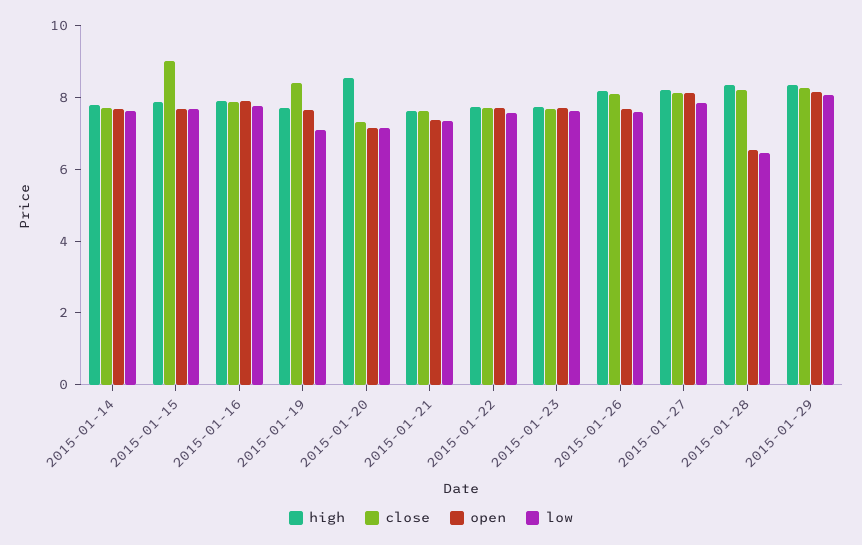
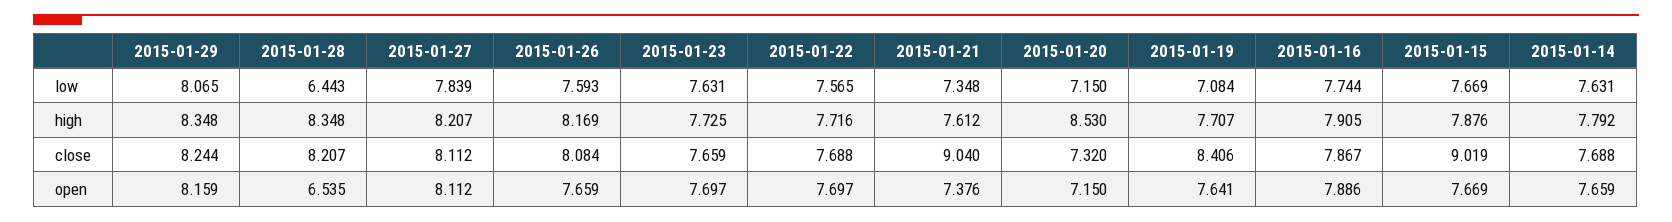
  {
    "high": {
      "2015-01-14": 7.792,
      "2015-01-15": 7.876,
      "2015-01-16": 7.905,
      "2015-01-19": 7.707,
      "2015-01-20": 8.53,
      "2015-01-21": 7.612,
      "2015-01-22": 7.716,
      "2015-01-23": 7.725,
      "2015-01-26": 8.169,
      "2015-01-27": 8.207,
      "2015-01-28": 8.348,
      "2015-01-29": 8.348
    },
    "close": {
      "2015-01-14": 7.688,
      "2015-01-15": 9.019,
      "2015-01-16": 7.867,
      "2015-01-19": 8.406,
      "2015-01-20": 7.32,
-     "2015-01-21": 7.5,
+     "2015-01-21": 9.04,
      "2015-01-22": 7.688,
      "2015-01-23": 7.659,
      "2015-01-26": 8.084,
      "2015-01-27": 8.112,
      "2015-01-28": 8.207,
      "2015-01-29": 8.244
    },
    "open": {
      "2015-01-14": 7.659,
      "2015-01-15": 7.669,
      "2015-01-16": 7.886,
      "2015-01-19": 7.641,
      "2015-01-20": 7.15,
      "2015-01-21": 7.376,
      "2015-01-22": 7.697,
      "2015-01-23": 7.697,
      "2015-01-26": 7.659,
      "2015-01-27": 8.112,
      "2015-01-28": 6.535,
      "2015-01-29": 8.159
    },
    "low": {
      "2015-01-14": 7.631,
      "2015-01-15": 7.669,
      "2015-01-16": 7.744,
      "2015-01-19": 7.084,
      "2015-01-20": 7.15,
      "2015-01-21": 7.348,
      "2015-01-22": 7.565,
      "2015-01-23": 7.631,
      "2015-01-26": 7.593,
      "2015-01-27": 7.839,
      "2015-01-28": 6.443,
      "2015-01-29": 8.065
    }
  }

